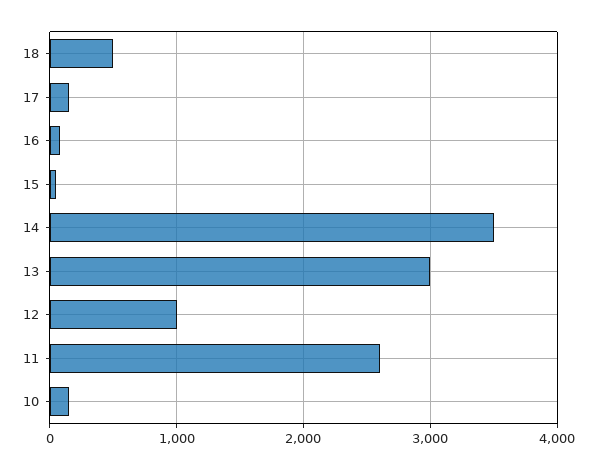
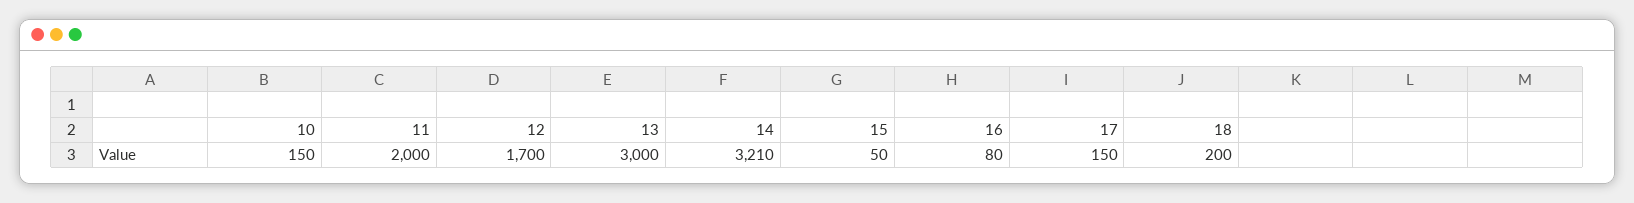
  {
-   "18": 500,
+   "18": 200,
    "17": 150,
    "16": 80,
    "15": 50,
-   "14": 3500,
+   "14": 3210,
    "13": 3000,
-   "12": 1000,
+   "12": 1700,
-   "11": 2600,
+   "11": 2000,
    "10": 150
  }

